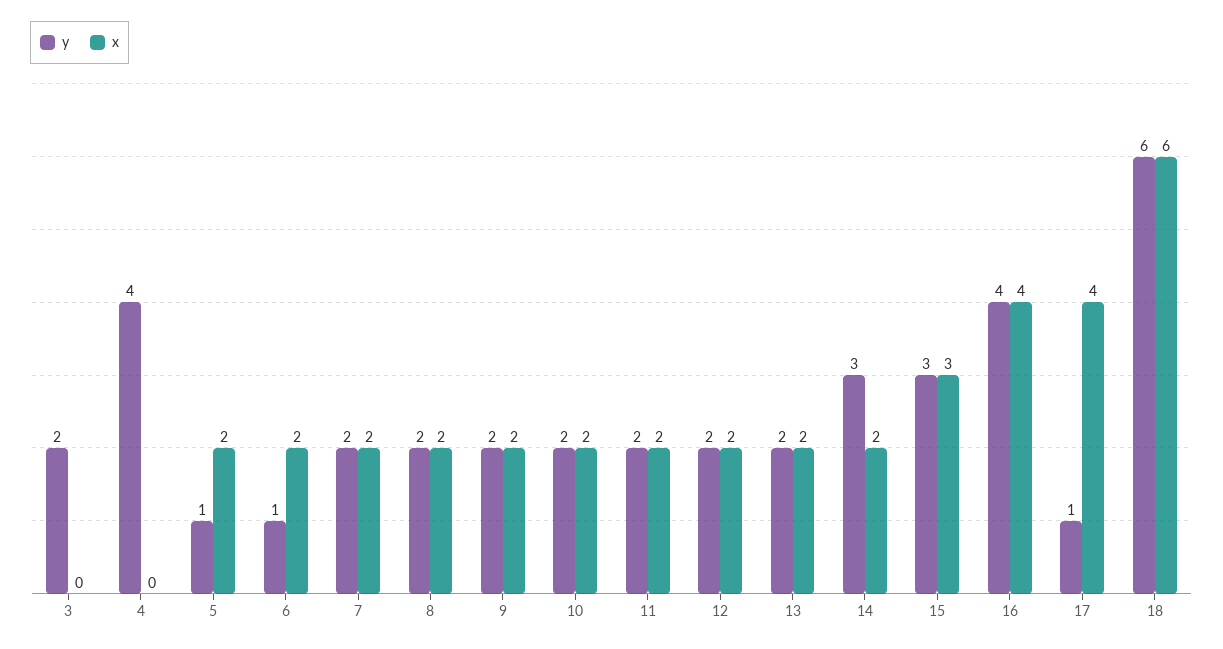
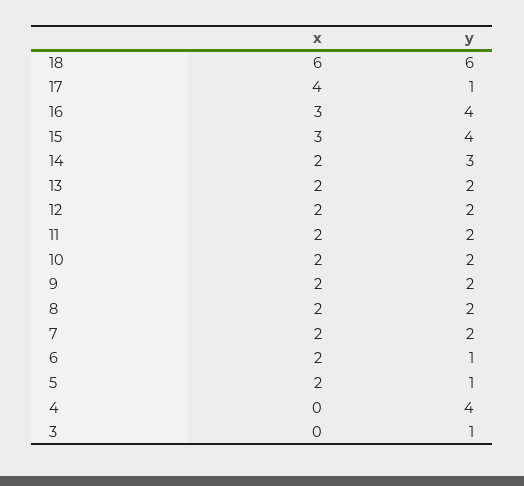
  {
    "y": {
-     "3": 2,
+     "3": 1,
      "4": 4,
      "5": 1,
      "6": 1,
      "7": 2,
      "8": 2,
      "9": 2,
      "10": 2,
      "11": 2,
      "12": 2,
      "13": 2,
      "14": 3,
-     "15": 3,
+     "15": 4,
      "16": 4,
      "17": 1,
      "18": 6
    },
    "x": {
      "3": 0,
      "4": 0,
      "5": 2,
      "6": 2,
      "7": 2,
      "8": 2,
      "9": 2,
      "10": 2,
      "11": 2,
      "12": 2,
      "13": 2,
      "14": 2,
      "15": 3,
-     "16": 4,
+     "16": 3,
      "17": 4,
      "18": 6
    }
  }

